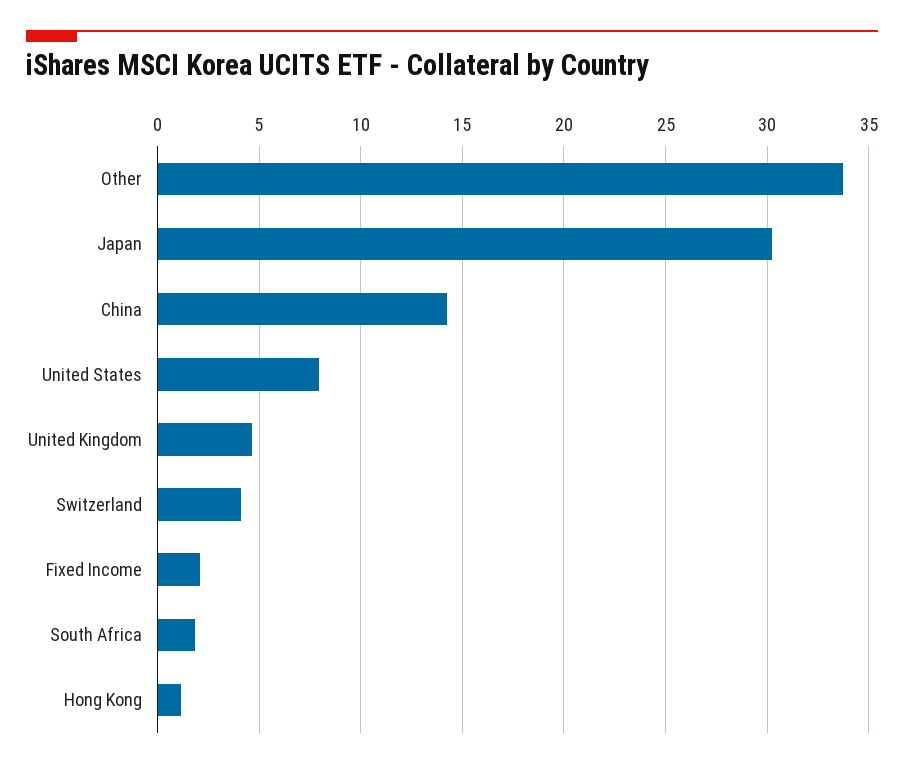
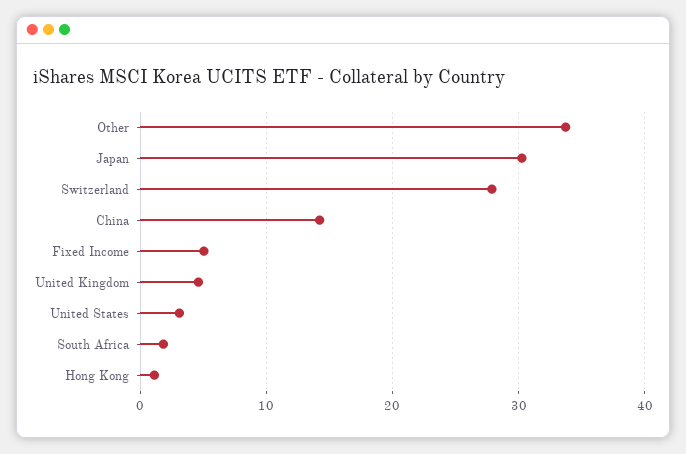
  {
    "Other": 33.5,
    "Japan": 30.5,
    "China": 14,
-   "United States": 8,
+   "United States": 3,
    "United Kingdom": 4.5,
-   "Switzerland": 4,
+   "Switzerland": 28,
-   "Fixed Income": 2,
+   "Fixed Income": 5,
    "South Africa": 2,
    "Hong Kong": 1
  }

